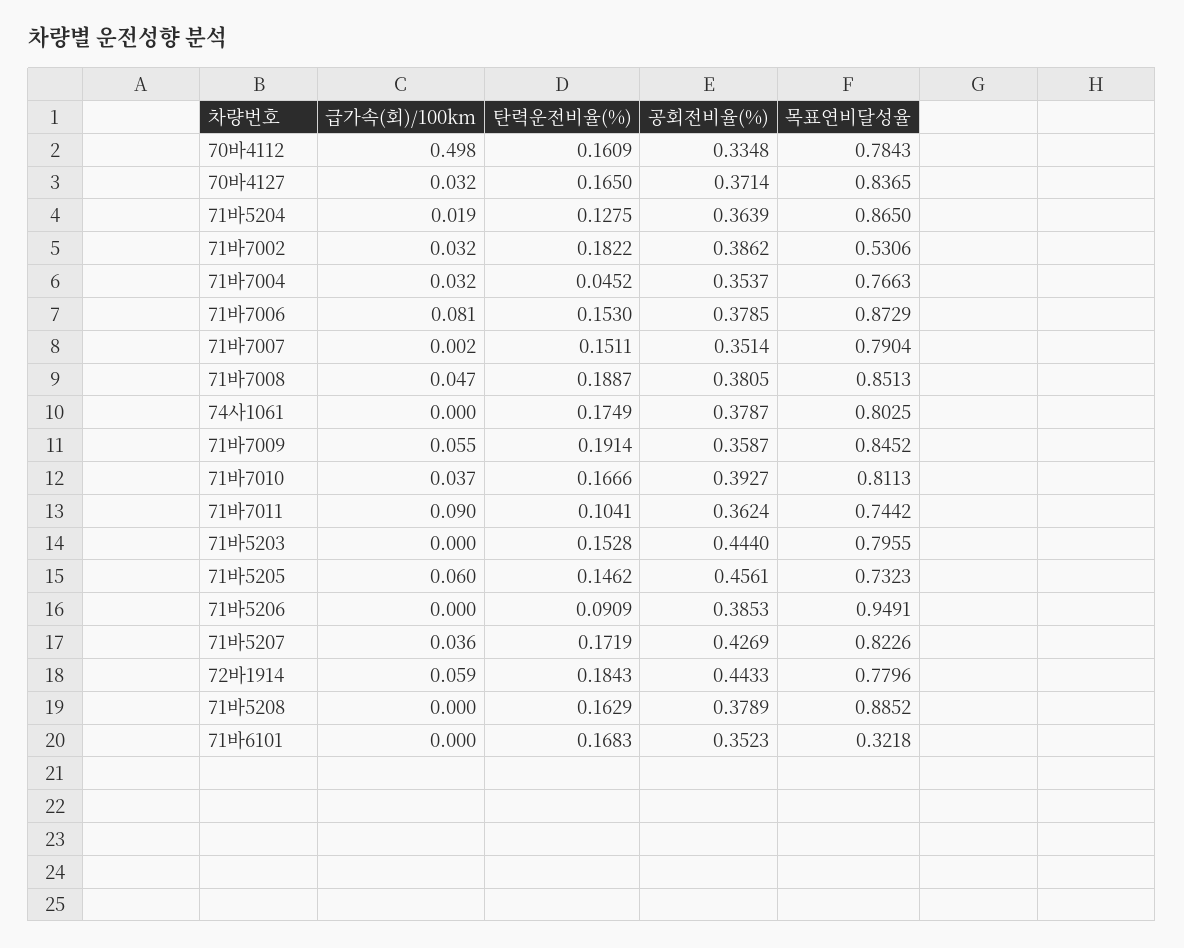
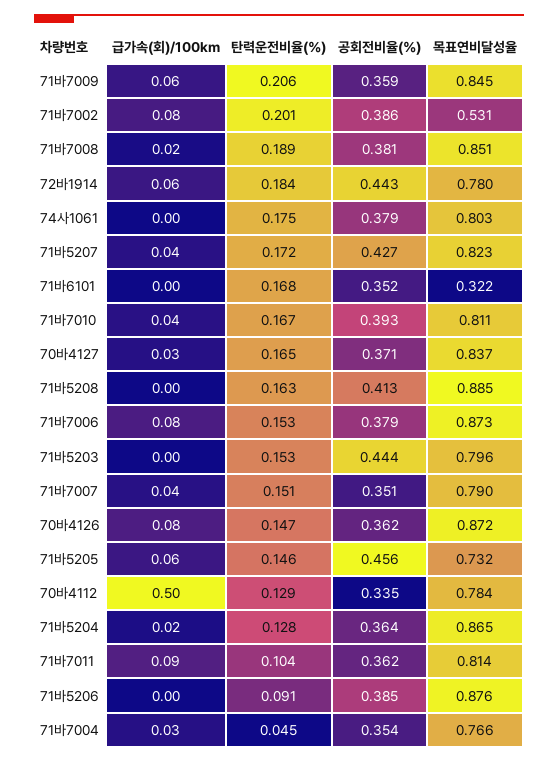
  {
    "급가속(회)/100km": {
      "70바4112": 0.498,
      "70바4127": 0.032,
      "71바5204": 0.019,
-     "71바7002": 0.032,
+     "71바7002": 0.08,
      "71바7004": 0.032,
      "71바7006": 0.081,
-     "71바7007": 0.002,
+     "71바7007": 0.04,
-     "71바7008": 0.047,
+     "71바7008": 0.02,
      "74사1061": 0,
      "71바7009": 0.055,
      "71바7010": 0.037,
      "71바7011": 0.09,
      "71바5203": 0,
      "71바5205": 0.06,
      "71바5206": 0,
      "71바5207": 0.036,
      "72바1914": 0.059,
      "71바5208": 0,
-     "71바6101": 0
+     "71바6101": 0,
+     "70바4126": 0.08
    },
    "탄력운전비율(%)": {
-     "70바4112": 0.1609,
+     "70바4112": 0.129,
      "70바4127": 0.165,
      "71바5204": 0.1275,
-     "71바7002": 0.1822,
+     "71바7002": 0.201,
      "71바7004": 0.0452,
      "71바7006": 0.153,
      "71바7007": 0.1511,
      "71바7008": 0.1887,
      "74사1061": 0.1749,
-     "71바7009": 0.1914,
+     "71바7009": 0.206,
      "71바7010": 0.1666,
      "71바7011": 0.1041,
      "71바5203": 0.1528,
      "71바5205": 0.1462,
      "71바5206": 0.0909,
      "71바5207": 0.1719,
      "72바1914": 0.1843,
      "71바5208": 0.1629,
-     "71바6101": 0.1683
+     "71바6101": 0.1683,
+     "70바4126": 0.147
    },
    "공회전비율(%)": {
      "70바4112": 0.3348,
      "70바4127": 0.3714,
      "71바5204": 0.3639,
      "71바7002": 0.3862,
      "71바7004": 0.3537,
      "71바7006": 0.3785,
      "71바7007": 0.3514,
      "71바7008": 0.3805,
      "74사1061": 0.3787,
      "71바7009": 0.3587,
      "71바7010": 0.3927,
      "71바7011": 0.3624,
      "71바5203": 0.444,
      "71바5205": 0.4561,
      "71바5206": 0.3853,
      "71바5207": 0.4269,
      "72바1914": 0.4433,
-     "71바5208": 0.3789,
+     "71바5208": 0.413,
-     "71바6101": 0.3523
+     "71바6101": 0.3523,
+     "70바4126": 0.362
    },
    "목표연비달성율": {
      "70바4112": 0.7843,
      "70바4127": 0.8365,
      "71바5204": 0.865,
      "71바7002": 0.5306,
      "71바7004": 0.7663,
      "71바7006": 0.8729,
      "71바7007": 0.7904,
      "71바7008": 0.8513,
      "74사1061": 0.8025,
      "71바7009": 0.8452,
      "71바7010": 0.8113,
-     "71바7011": 0.7442,
+     "71바7011": 0.814,
      "71바5203": 0.7955,
      "71바5205": 0.7323,
-     "71바5206": 0.9491,
+     "71바5206": 0.876,
      "71바5207": 0.8226,
      "72바1914": 0.7796,
      "71바5208": 0.8852,
-     "71바6101": 0.3218
+     "71바6101": 0.3218,
+     "70바4126": 0.872
    }
  }

